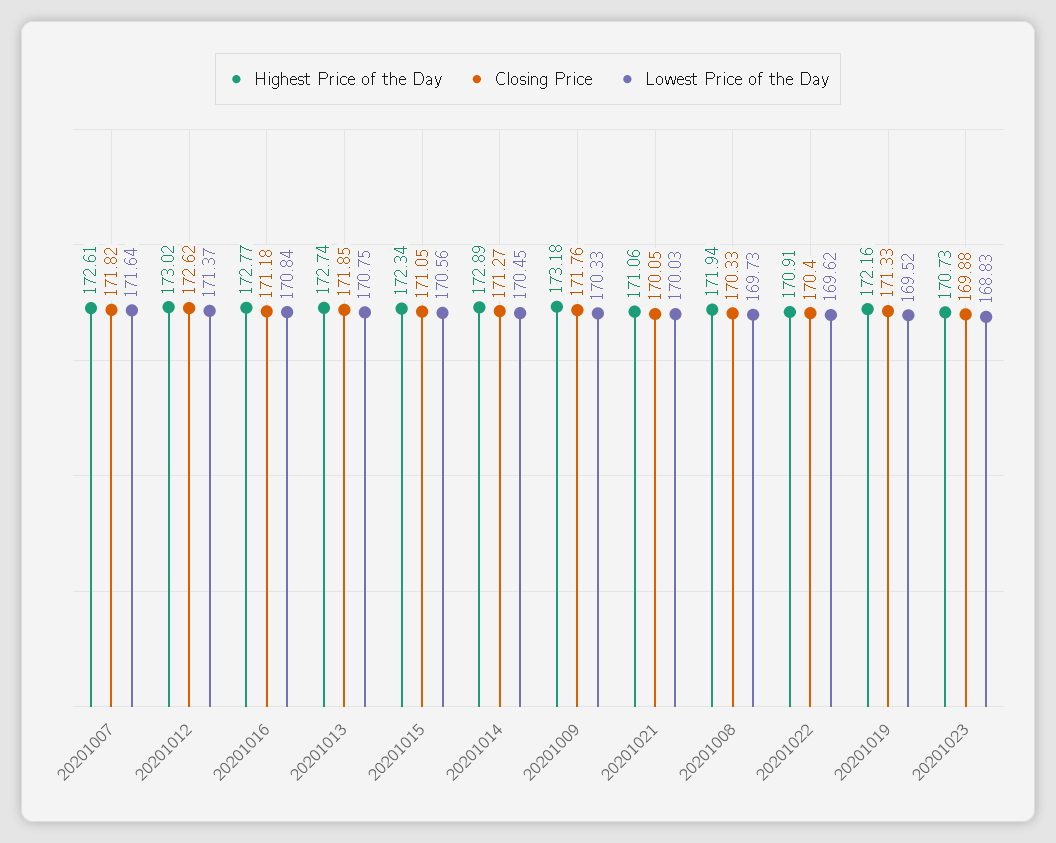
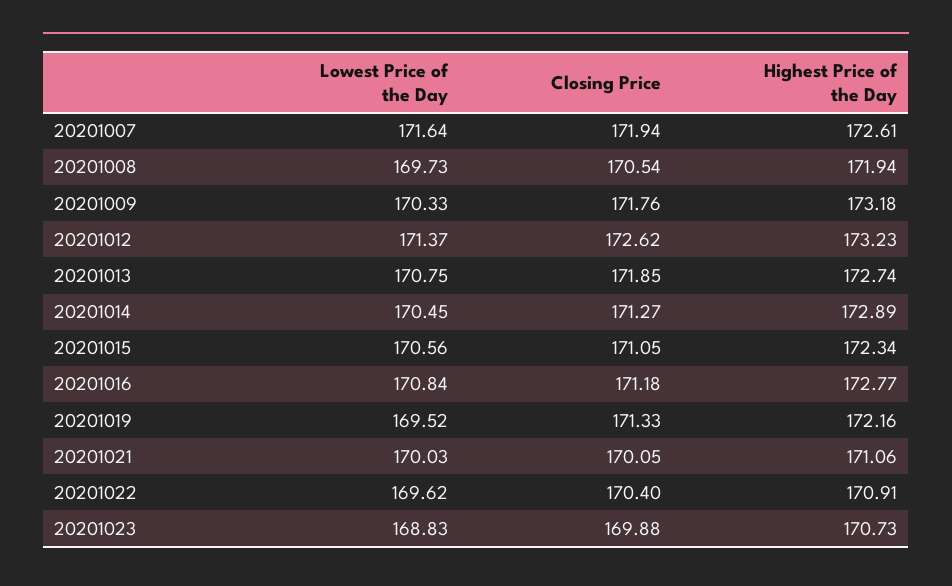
  {
    "Highest Price of the Day": {
      "20201007": 172.61,
-     "20201012": 173.02,
+     "20201012": 173.23,
      "20201016": 172.77,
      "20201013": 172.74,
      "20201015": 172.34,
      "20201014": 172.89,
      "20201009": 173.18,
      "20201021": 171.06,
      "20201008": 171.94,
      "20201022": 170.91,
      "20201019": 172.16,
      "20201023": 170.73
    },
    "Closing Price": {
-     "20201007": 171.82,
+     "20201007": 171.94,
      "20201012": 172.62,
      "20201016": 171.18,
      "20201013": 171.85,
      "20201015": 171.05,
      "20201014": 171.27,
      "20201009": 171.76,
      "20201021": 170.05,
-     "20201008": 170.33,
+     "20201008": 170.54,
      "20201022": 170.4,
      "20201019": 171.33,
      "20201023": 169.88
    },
    "Lowest Price of the Day": {
      "20201007": 171.64,
      "20201012": 171.37,
      "20201016": 170.84,
      "20201013": 170.75,
      "20201015": 170.56,
      "20201014": 170.45,
      "20201009": 170.33,
      "20201021": 170.03,
      "20201008": 169.73,
      "20201022": 169.62,
      "20201019": 169.52,
      "20201023": 168.83
    }
  }

